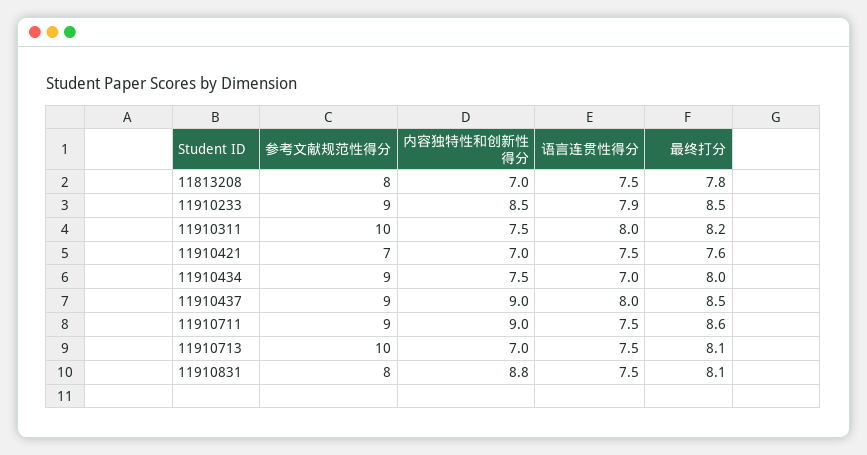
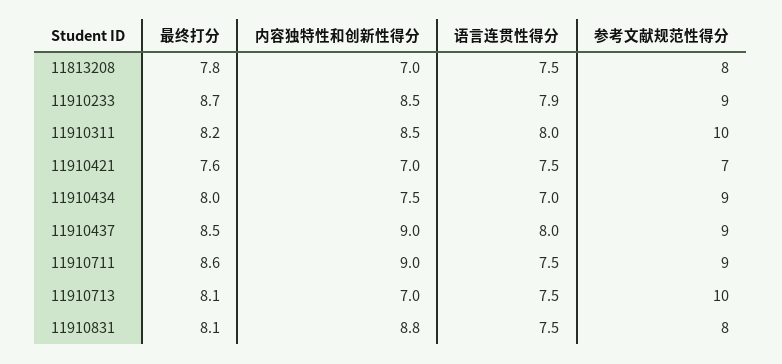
  {
    "参考文献规范性得分": {
      "11813208": 8,
      "11910233": 9,
      "11910311": 10,
      "11910421": 7,
      "11910434": 9,
      "11910437": 9,
      "11910711": 9,
      "11910713": 10,
      "11910831": 8
    },
    "内容独特性和创新性得分": {
      "11813208": 7,
      "11910233": 8.5,
-     "11910311": 7.5,
+     "11910311": 8.5,
      "11910421": 7,
      "11910434": 7.5,
      "11910437": 9,
      "11910711": 9,
      "11910713": 7,
      "11910831": 8.8
    },
    "语言连贯性得分": {
      "11813208": 7.5,
      "11910233": 7.9,
      "11910311": 8,
      "11910421": 7.5,
      "11910434": 7,
      "11910437": 8,
      "11910711": 7.5,
      "11910713": 7.5,
      "11910831": 7.5
    },
    "最终打分": {
      "11813208": 7.8,
-     "11910233": 8.5,
+     "11910233": 8.7,
      "11910311": 8.2,
      "11910421": 7.6,
      "11910434": 8,
      "11910437": 8.5,
      "11910711": 8.6,
      "11910713": 8.1,
      "11910831": 8.1
    }
  }

